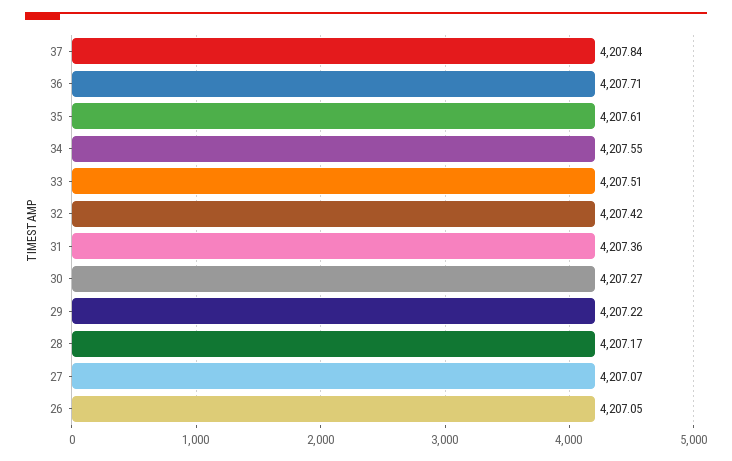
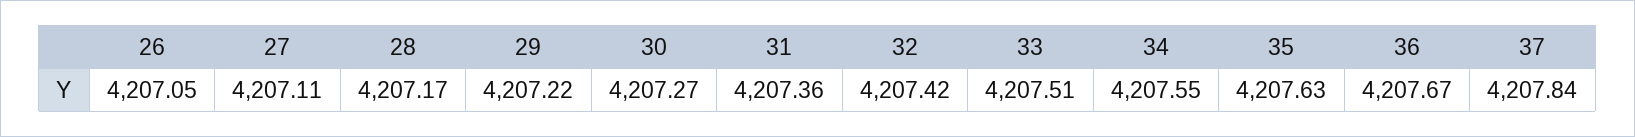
  {
    "37": 4207.84,
-   "36": 4207.71,
+   "36": 4207.67,
-   "35": 4207.61,
+   "35": 4207.63,
    "34": 4207.55,
    "33": 4207.51,
    "32": 4207.42,
    "31": 4207.36,
    "30": 4207.27,
    "29": 4207.22,
    "28": 4207.17,
-   "27": 4207.07,
+   "27": 4207.11,
    "26": 4207.05
  }

